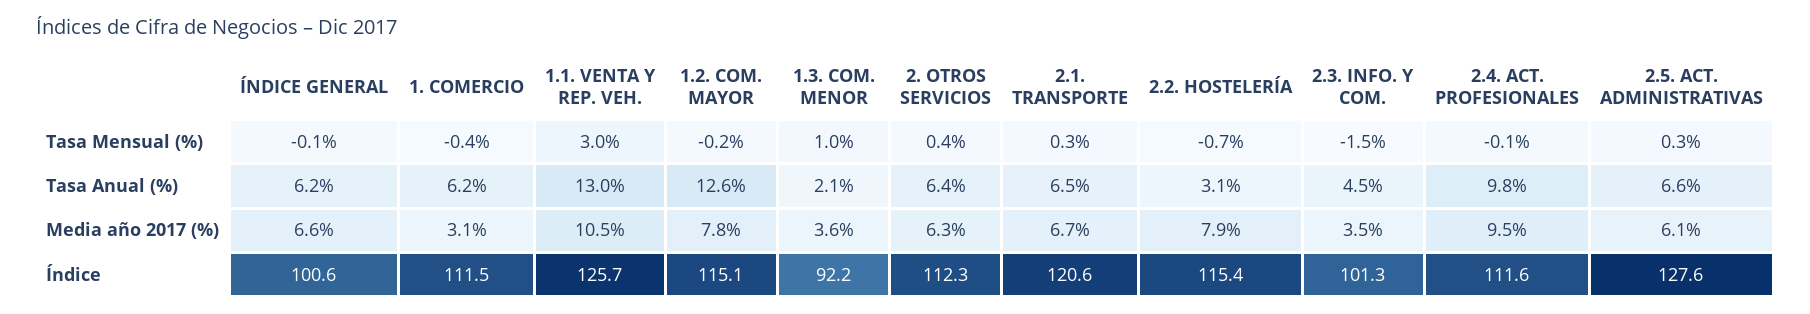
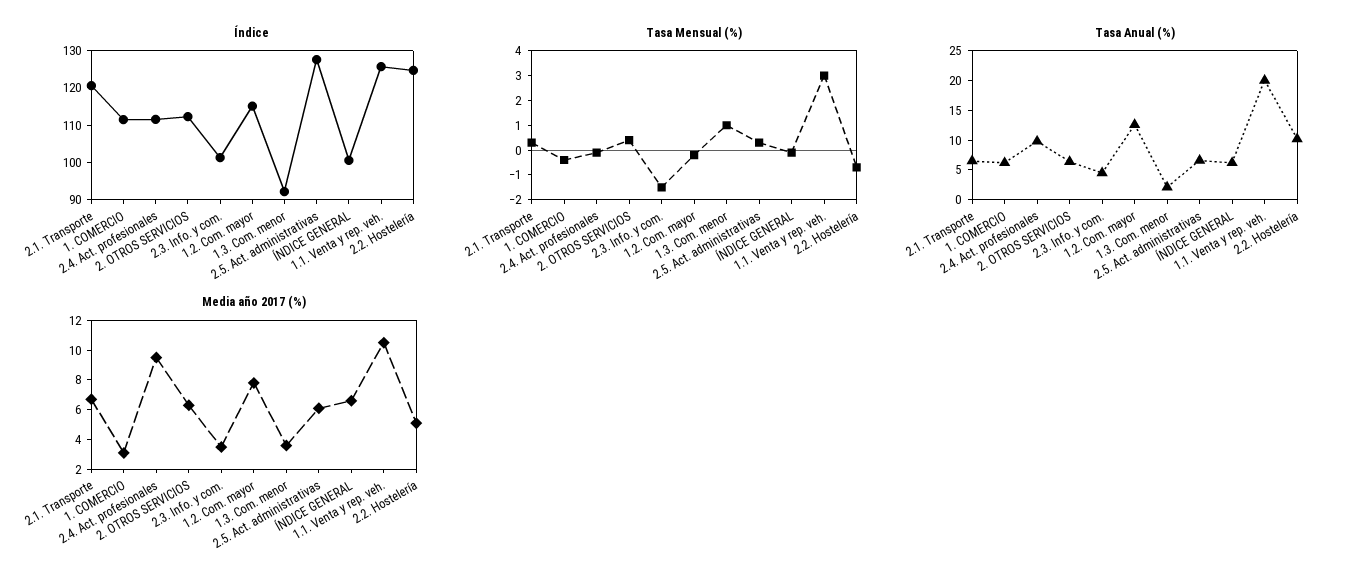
  {
    "Tasa Mensual (%)": {
      "ÍNDICE GENERAL": -0.1,
      "1. COMERCIO": -0.4,
      "1.1. VENTA Y REP. VEH.": 3,
      "1.2. COM. MAYOR": -0.2,
      "1.3. COM. MENOR": 1,
      "2. OTROS SERVICIOS": 0.4,
      "2.1. TRANSPORTE": 0.3,
      "2.2. HOSTELERÍA": -0.7,
      "2.3. INFO. Y COM.": -1.5,
      "2.4. ACT. PROFESIONALES": -0.1,
      "2.5. ACT. ADMINISTRATIVAS": 0.3
    },
    "Tasa Anual (%)": {
      "ÍNDICE GENERAL": 6.2,
      "1. COMERCIO": 6.2,
-     "1.1. VENTA Y REP. VEH.": 13,
+     "1.1. VENTA Y REP. VEH.": 20,
      "1.2. COM. MAYOR": 12.6,
      "1.3. COM. MENOR": 2.1,
      "2. OTROS SERVICIOS": 6.4,
      "2.1. TRANSPORTE": 6.5,
-     "2.2. HOSTELERÍA": 3.1,
+     "2.2. HOSTELERÍA": 10,
      "2.3. INFO. Y COM.": 4.5,
      "2.4. ACT. PROFESIONALES": 9.8,
      "2.5. ACT. ADMINISTRATIVAS": 6.6
    },
    "Media año 2017 (%)": {
      "ÍNDICE GENERAL": 6.6,
      "1. COMERCIO": 3.1,
      "1.1. VENTA Y REP. VEH.": 10.5,
      "1.2. COM. MAYOR": 7.8,
      "1.3. COM. MENOR": 3.6,
      "2. OTROS SERVICIOS": 6.3,
      "2.1. TRANSPORTE": 6.7,
-     "2.2. HOSTELERÍA": 7.9,
+     "2.2. HOSTELERÍA": 5,
      "2.3. INFO. Y COM.": 3.5,
      "2.4. ACT. PROFESIONALES": 9.5,
      "2.5. ACT. ADMINISTRATIVAS": 6.1
    },
    "Índice": {
      "ÍNDICE GENERAL": 100.6,
      "1. COMERCIO": 111.5,
      "1.1. VENTA Y REP. VEH.": 125.7,
      "1.2. COM. MAYOR": 115.1,
      "1.3. COM. MENOR": 92.2,
      "2. OTROS SERVICIOS": 112.3,
      "2.1. TRANSPORTE": 120.6,
-     "2.2. HOSTELERÍA": 115.4,
+     "2.2. HOSTELERÍA": 125,
      "2.3. INFO. Y COM.": 101.3,
      "2.4. ACT. PROFESIONALES": 111.6,
      "2.5. ACT. ADMINISTRATIVAS": 127.6
    }
  }

